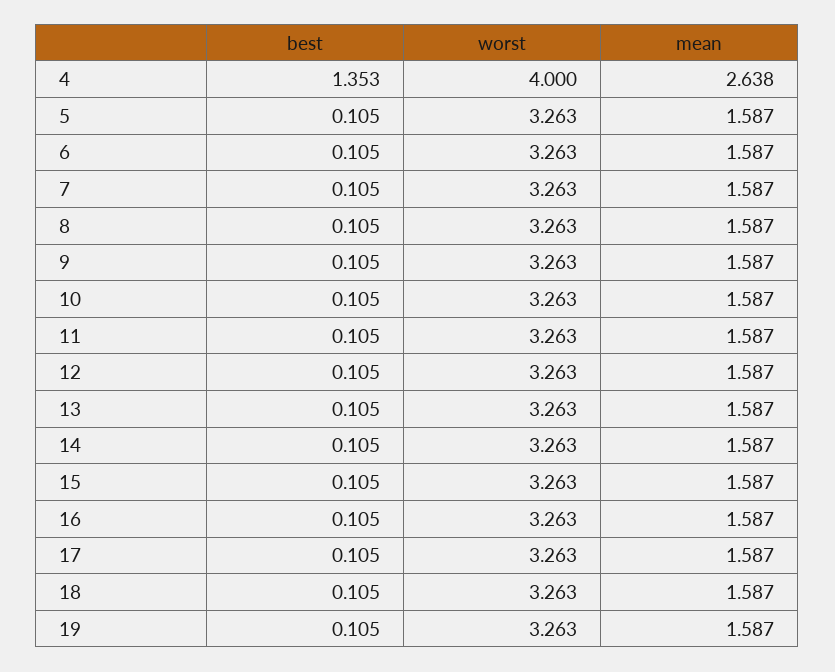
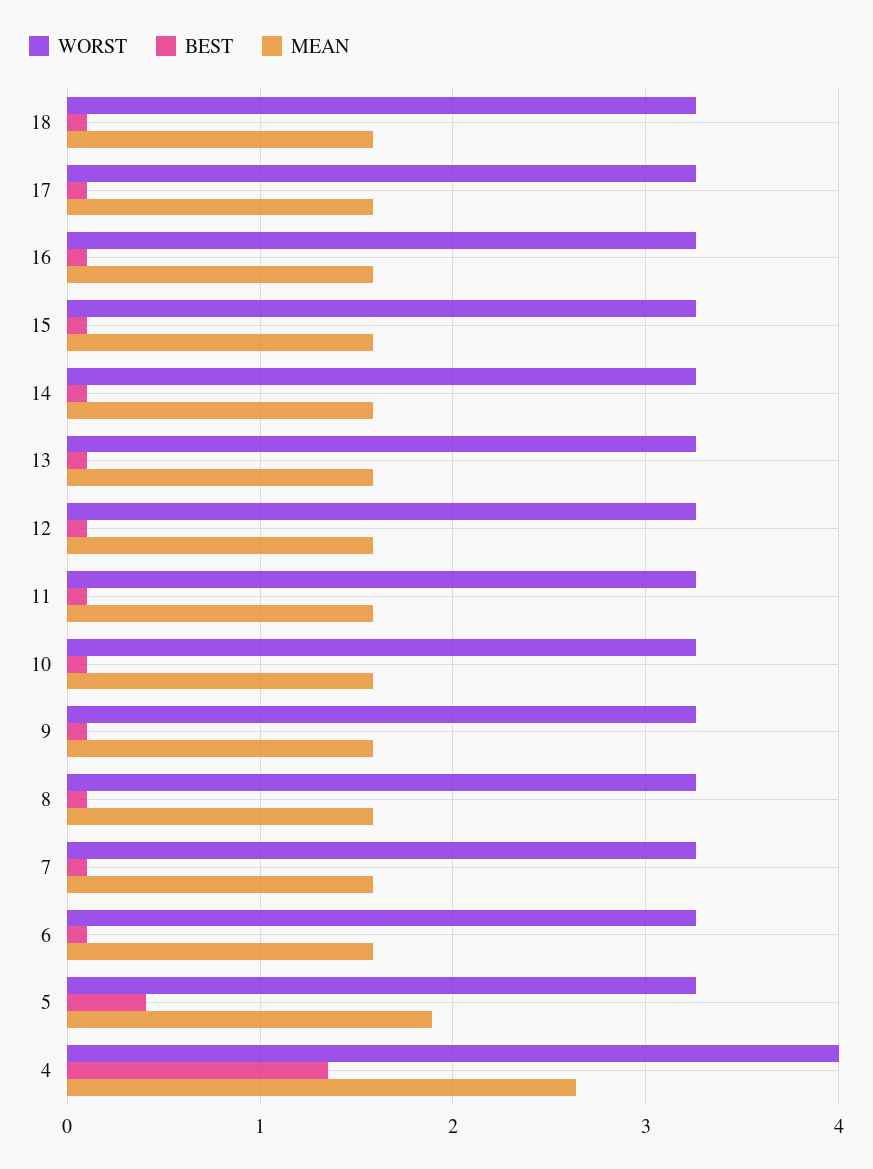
  {
    "best": {
      "4": 1.353,
-     "5": 0.105,
+     "5": 0.4,
      "6": 0.105,
      "7": 0.105,
      "8": 0.105,
      "9": 0.105,
      "10": 0.105,
      "11": 0.105,
      "12": 0.105,
      "13": 0.105,
      "14": 0.105,
      "15": 0.105,
      "16": 0.105,
      "17": 0.105,
-     "18": 0.105,
+     "18": 0.105
-     "19": 0.105
    },
    "worst": {
      "4": 4,
      "5": 3.263,
      "6": 3.263,
      "7": 3.263,
      "8": 3.263,
      "9": 3.263,
      "10": 3.263,
      "11": 3.263,
      "12": 3.263,
      "13": 3.263,
      "14": 3.263,
      "15": 3.263,
      "16": 3.263,
      "17": 3.263,
-     "18": 3.263,
+     "18": 3.263
-     "19": 3.263
    },
    "mean": {
      "4": 2.638,
-     "5": 1.587,
+     "5": 1.9,
      "6": 1.587,
      "7": 1.587,
      "8": 1.587,
      "9": 1.587,
      "10": 1.587,
      "11": 1.587,
      "12": 1.587,
      "13": 1.587,
      "14": 1.587,
      "15": 1.587,
      "16": 1.587,
      "17": 1.587,
-     "18": 1.587,
+     "18": 1.587
-     "19": 1.587
    }
  }

